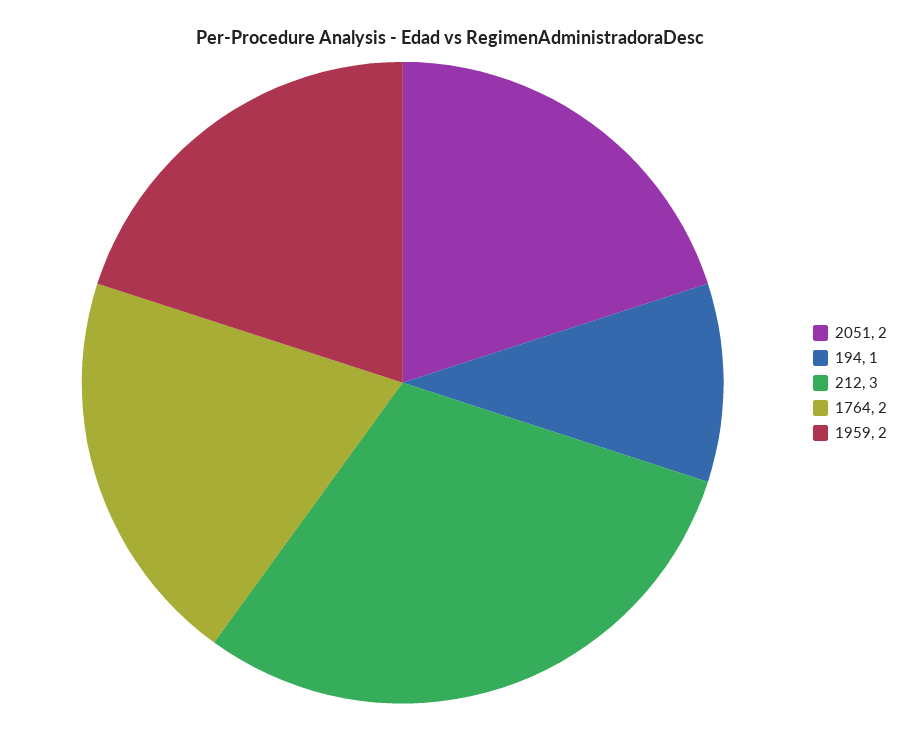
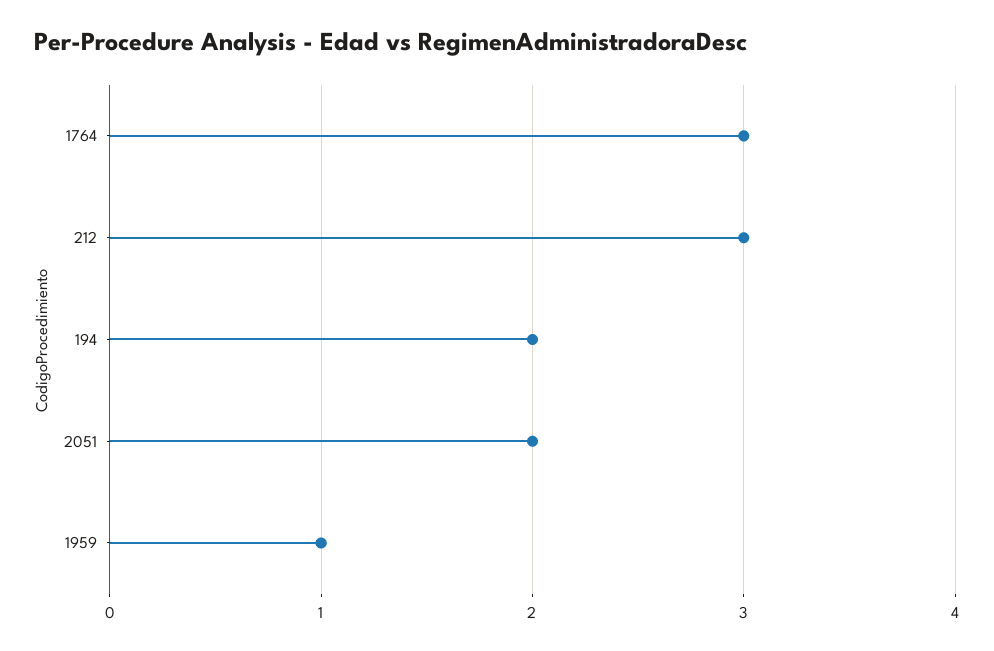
  {
    "2051": 2,
-   "194": 1,
+   "194": 2,
    "212": 3,
-   "1764": 2,
+   "1764": 3,
-   "1959": 2
+   "1959": 1
  }

